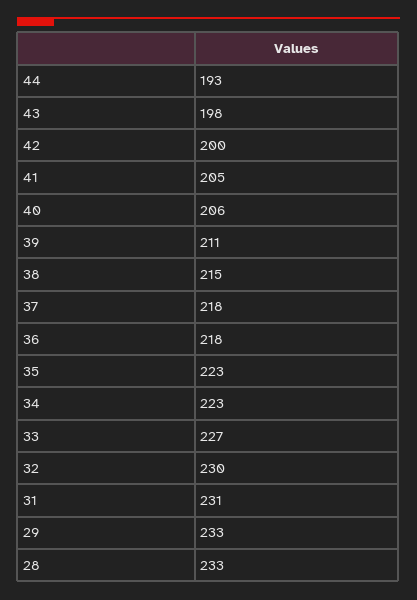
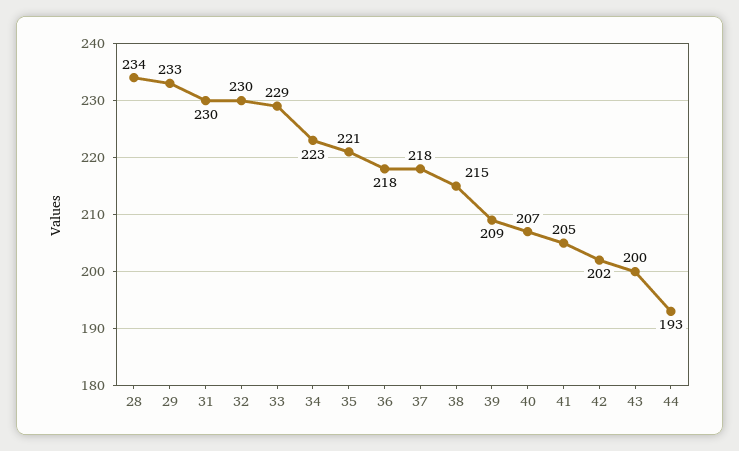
  {
    "44": 193,
-   "43": 198,
+   "43": 200,
-   "42": 200,
+   "42": 202,
    "41": 205,
-   "40": 206,
+   "40": 207,
-   "39": 211,
+   "39": 209,
    "38": 215,
    "37": 218,
    "36": 218,
-   "35": 223,
+   "35": 221,
    "34": 223,
-   "33": 227,
+   "33": 229,
    "32": 230,
-   "31": 231,
+   "31": 230,
    "29": 233,
-   "28": 233
+   "28": 234
  }

